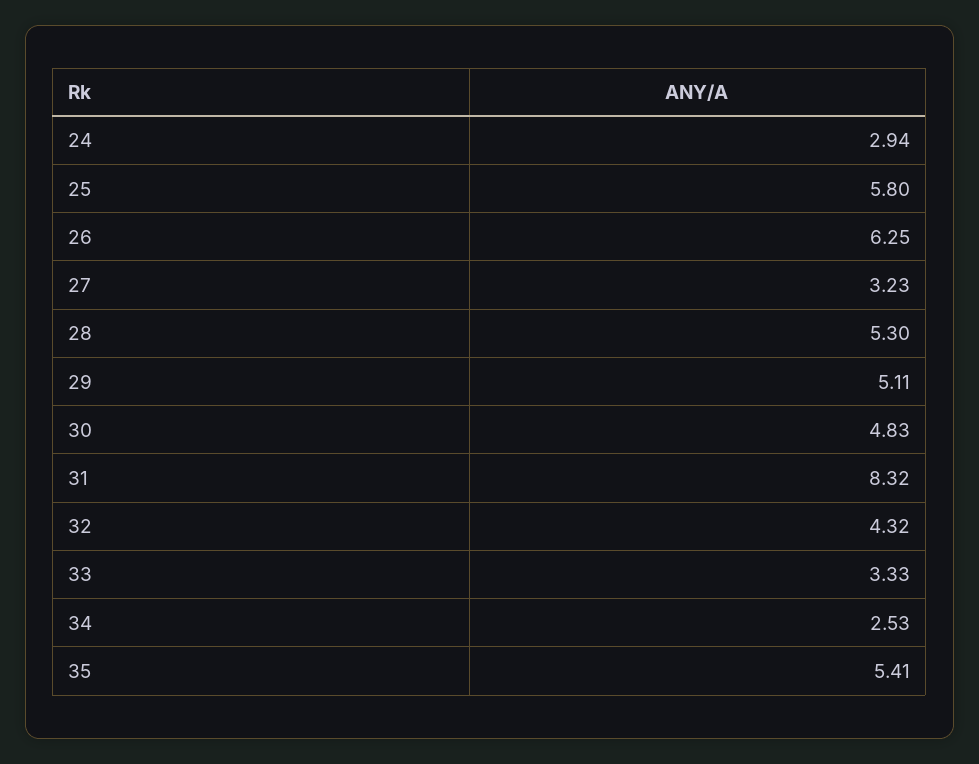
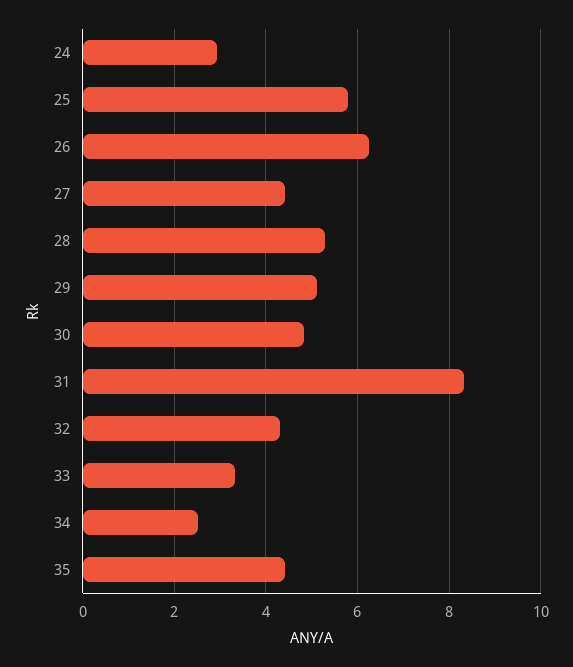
  {
    "24": 2.94,
    "25": 5.8,
    "26": 6.25,
-   "27": 3.23,
+   "27": 4.4,
    "28": 5.3,
    "29": 5.11,
    "30": 4.83,
    "31": 8.32,
    "32": 4.32,
    "33": 3.33,
    "34": 2.53,
-   "35": 5.41
+   "35": 4.4
  }

